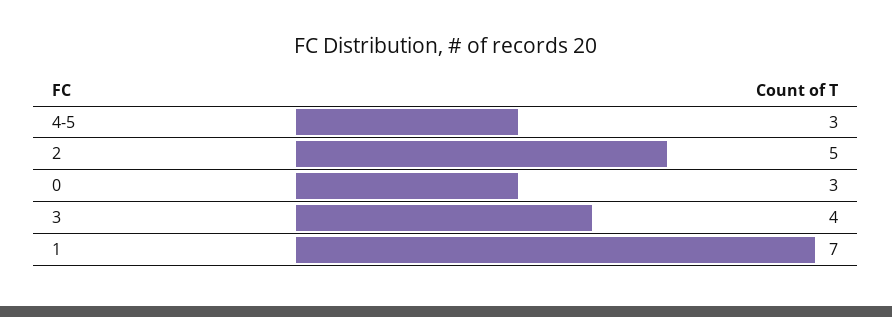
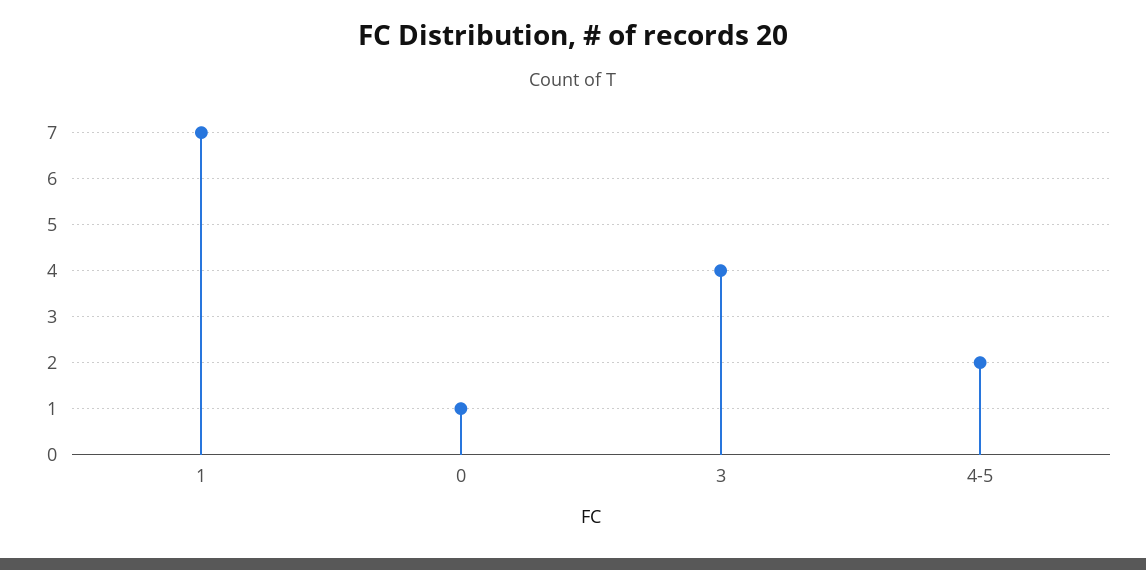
  {
-   "4-5": 3,
+   "4-5": 2,
-   "2": 5,
-   "0": 3,
+   "0": 1,
    "3": 4,
    "1": 7
  }

